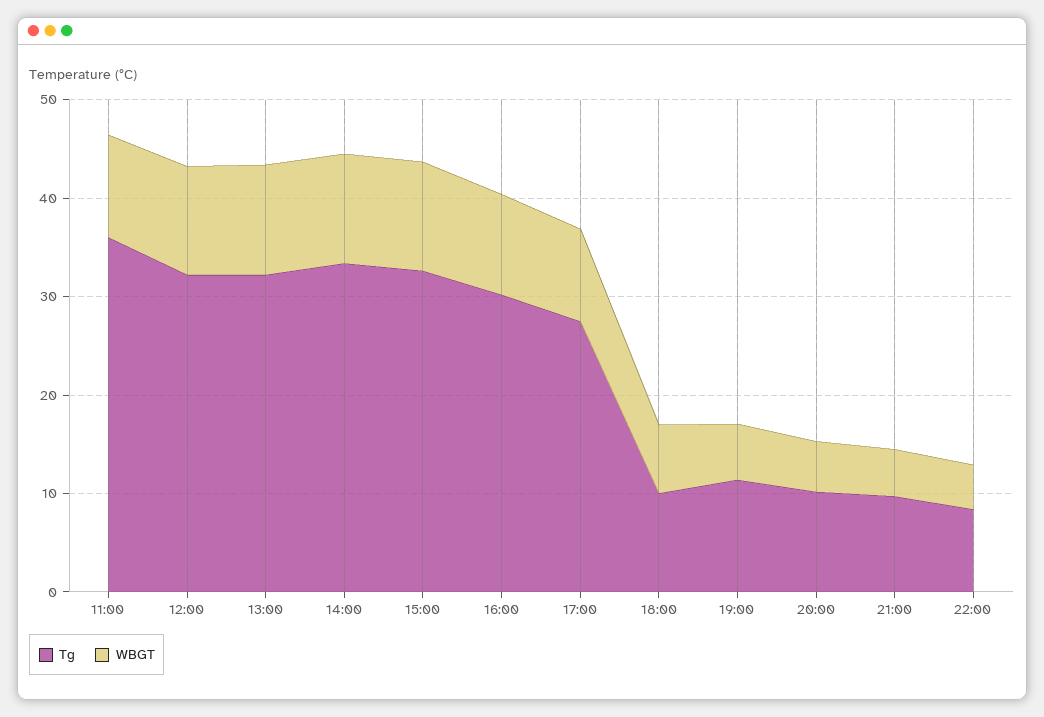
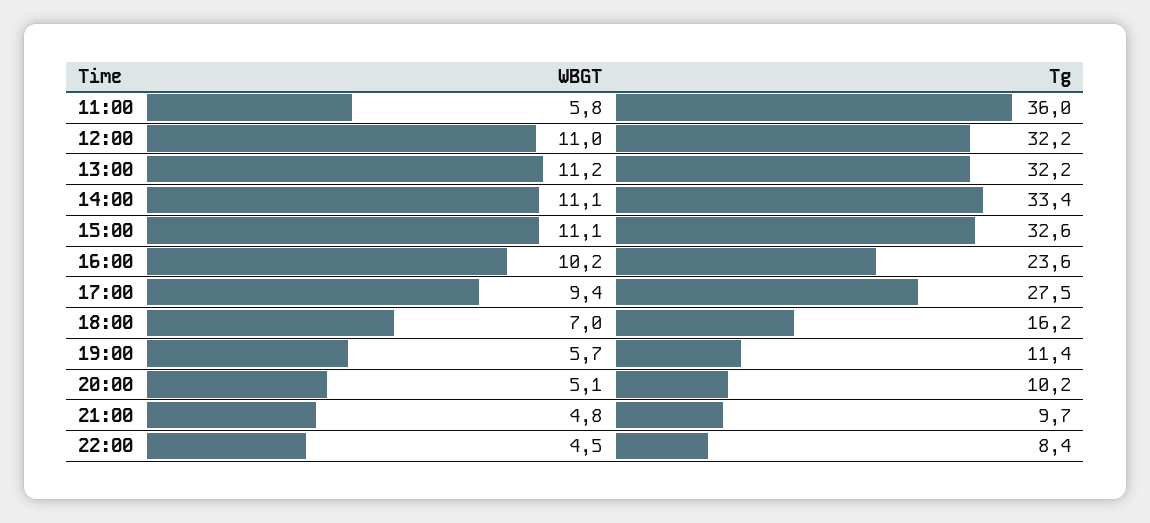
  {
    "Tg": {
      "11:00": 36,
      "12:00": 32.2,
      "13:00": 32.2,
      "14:00": 33.4,
      "15:00": 32.6,
-     "16:00": 30,
+     "16:00": 23.6,
      "17:00": 27.5,
-     "18:00": 10,
+     "18:00": 16.2,
      "19:00": 11.4,
      "20:00": 10.2,
      "21:00": 9.7,
      "22:00": 8.4
    },
    "WBGT": {
-     "11:00": 10,
+     "11:00": 5.8,
      "12:00": 11,
      "13:00": 11.2,
      "14:00": 11.1,
      "15:00": 11.1,
      "16:00": 10.2,
      "17:00": 9.4,
      "18:00": 7,
      "19:00": 5.7,
      "20:00": 5.1,
      "21:00": 4.8,
      "22:00": 4.5
    }
  }

